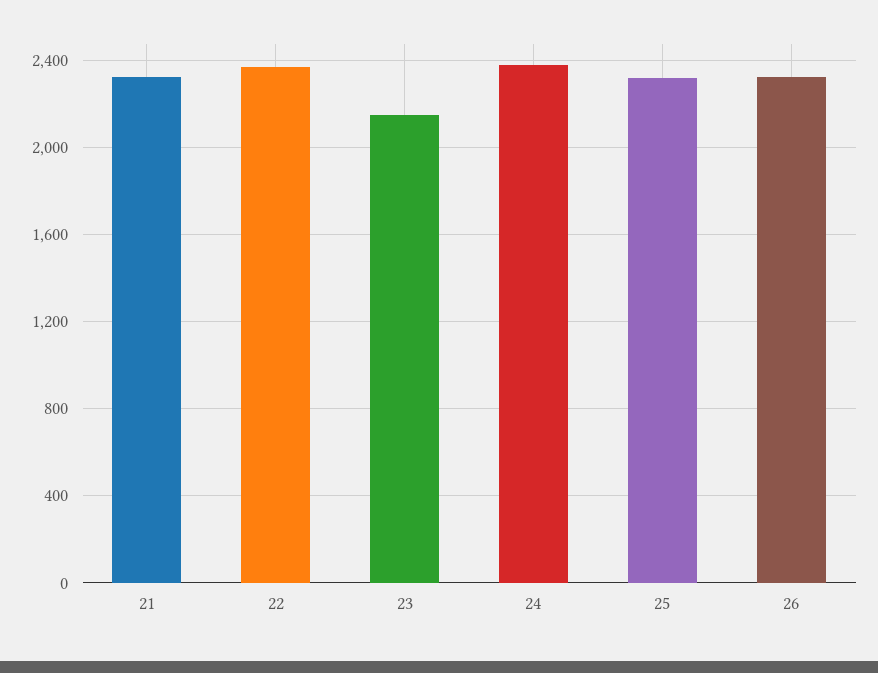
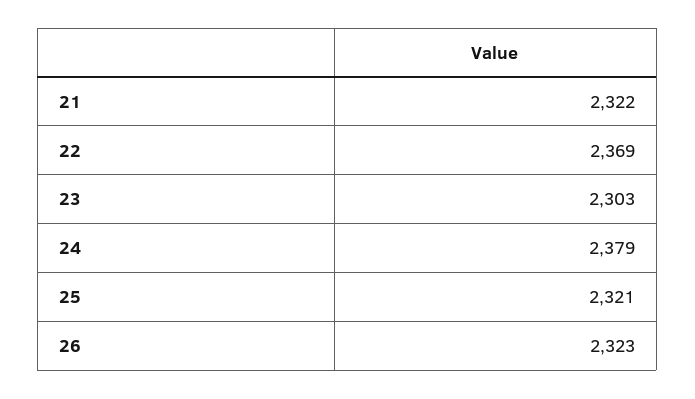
  {
    "21": 2322,
    "22": 2369,
-   "23": 2150,
+   "23": 2303,
    "24": 2379,
    "25": 2321,
    "26": 2323
  }

